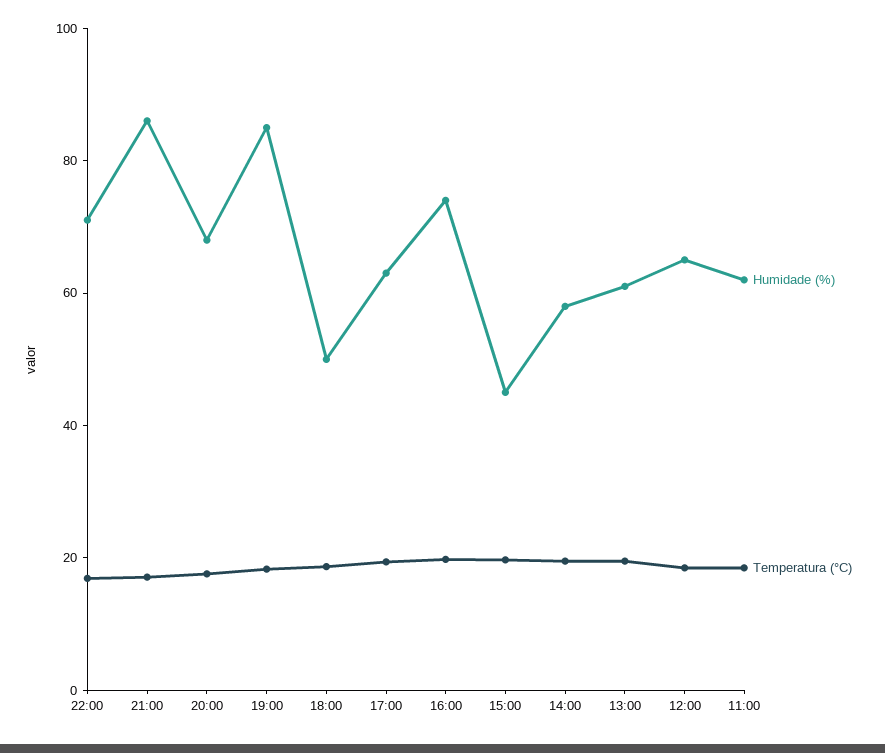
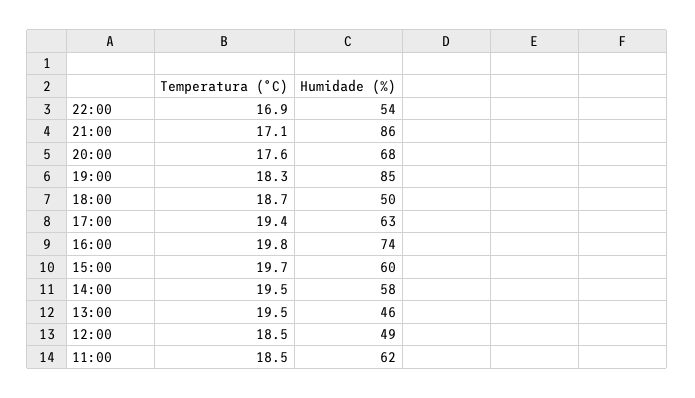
  {
    "Humidade (%)": {
-     "22:00": 70,
+     "22:00": 54,
      "21:00": 86,
      "20:00": 68,
      "19:00": 85,
      "18:00": 50,
      "17:00": 63,
      "16:00": 74,
-     "15:00": 45,
+     "15:00": 60,
      "14:00": 58,
-     "13:00": 60,
+     "13:00": 46,
-     "12:00": 65,
+     "12:00": 49,
      "11:00": 62
    },
    "Temperatura (°C)": {
      "22:00": 16.9,
      "21:00": 17.1,
      "20:00": 17.6,
      "19:00": 18.3,
      "18:00": 18.7,
      "17:00": 19.4,
      "16:00": 19.8,
      "15:00": 19.7,
      "14:00": 19.5,
      "13:00": 19.5,
      "12:00": 18.5,
      "11:00": 18.5
    }
  }

